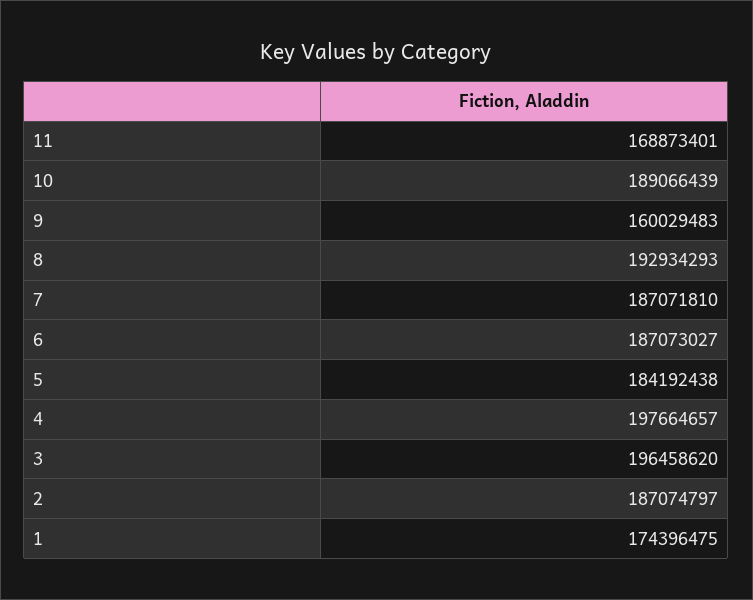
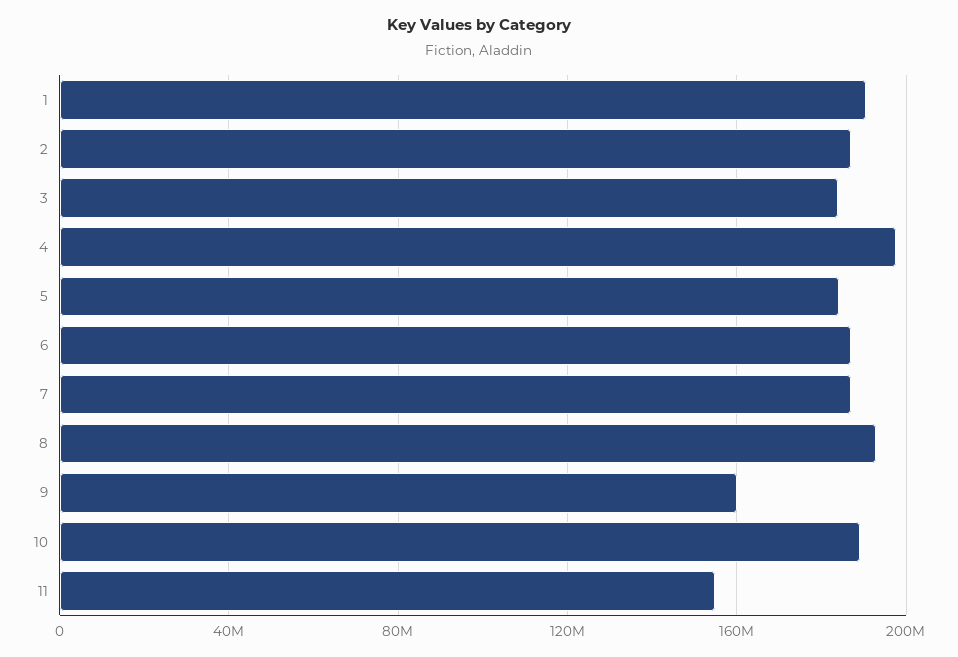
  {
-   "11": 168873401,
+   "11": 155000000,
    "10": 189066439,
    "9": 160029483,
    "8": 192934293,
    "7": 187071810,
    "6": 187073027,
    "5": 184192438,
    "4": 197664657,
-   "3": 196458620,
+   "3": 185000000,
    "2": 187074797,
-   "1": 174396475
+   "1": 190000000
  }

